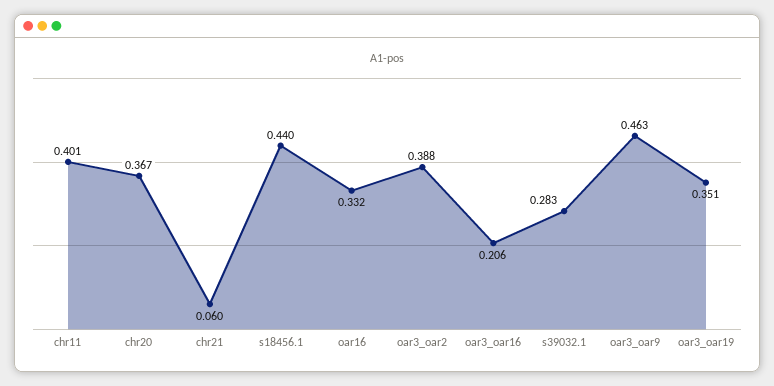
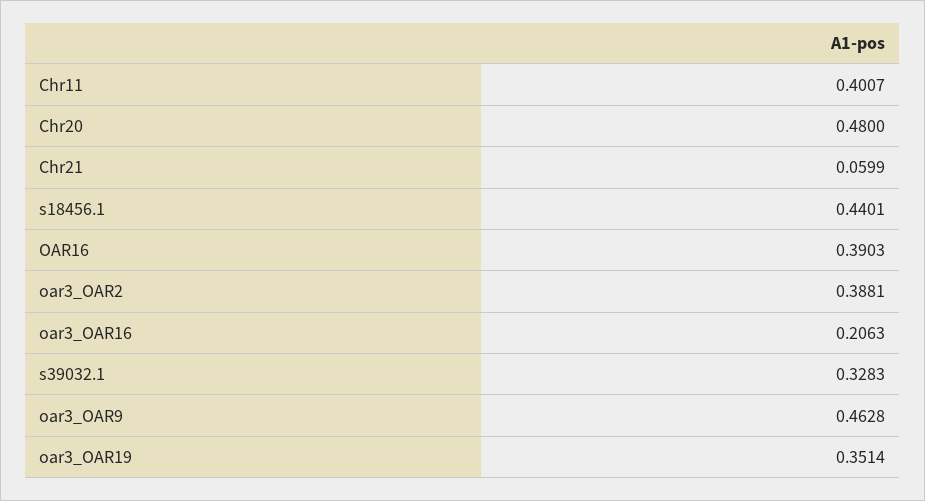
  {
    "chr11": 0.4007,
-   "chr20": 0.367,
+   "chr20": 0.48,
    "chr21": 0.0599,
    "s18456.1": 0.4401,
-   "oar16": 0.332,
+   "oar16": 0.3903,
    "oar3_oar2": 0.3881,
    "oar3_oar16": 0.2063,
-   "s39032.1": 0.283,
+   "s39032.1": 0.3283,
    "oar3_oar9": 0.4628,
    "oar3_oar19": 0.3514
  }

